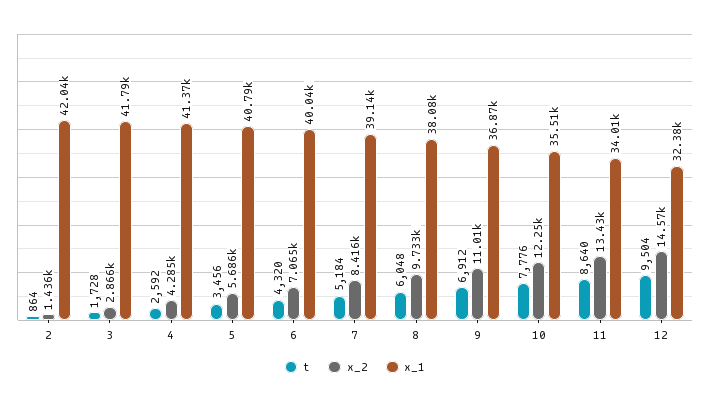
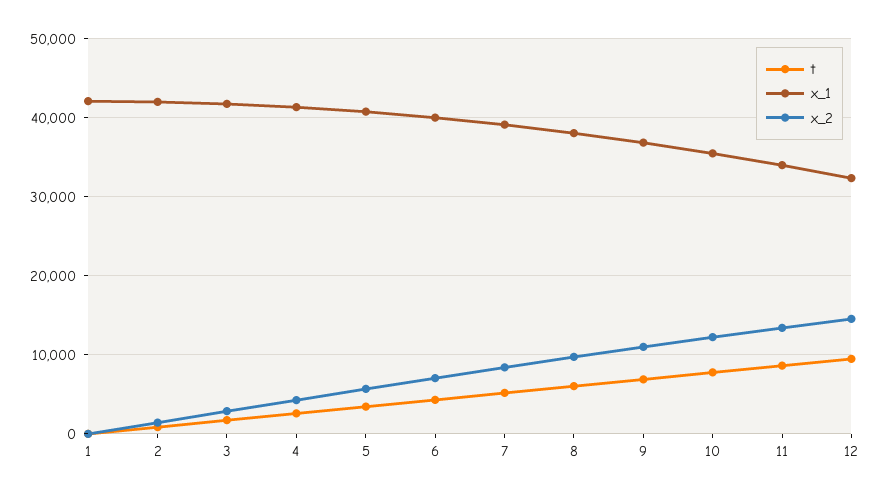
  {
    "t": {
      "2": 864,
      "3": 1728,
      "4": 2592,
      "5": 3456,
      "6": 4320,
      "7": 5184,
      "8": 6048,
      "9": 6912,
      "10": 7776,
      "11": 8640,
-     "12": 9504
+     "12": 9504,
+     "1": 0
    },
    "x_2": {
      "2": 1436,
      "3": 2866,
      "4": 4285,
      "5": 5686,
      "6": 7065,
      "7": 8416,
      "8": 9733,
      "9": 11010,
      "10": 12250,
      "11": 13430,
-     "12": 14570
+     "12": 14570,
+     "1": 0
    },
    "x_1": {
      "2": 42040,
      "3": 41790,
      "4": 41370,
      "5": 40790,
      "6": 40040,
      "7": 39140,
      "8": 38080,
      "9": 36870,
      "10": 35510,
      "11": 34010,
-     "12": 32380
+     "12": 32380,
+     "1": 42000
    }
  }

